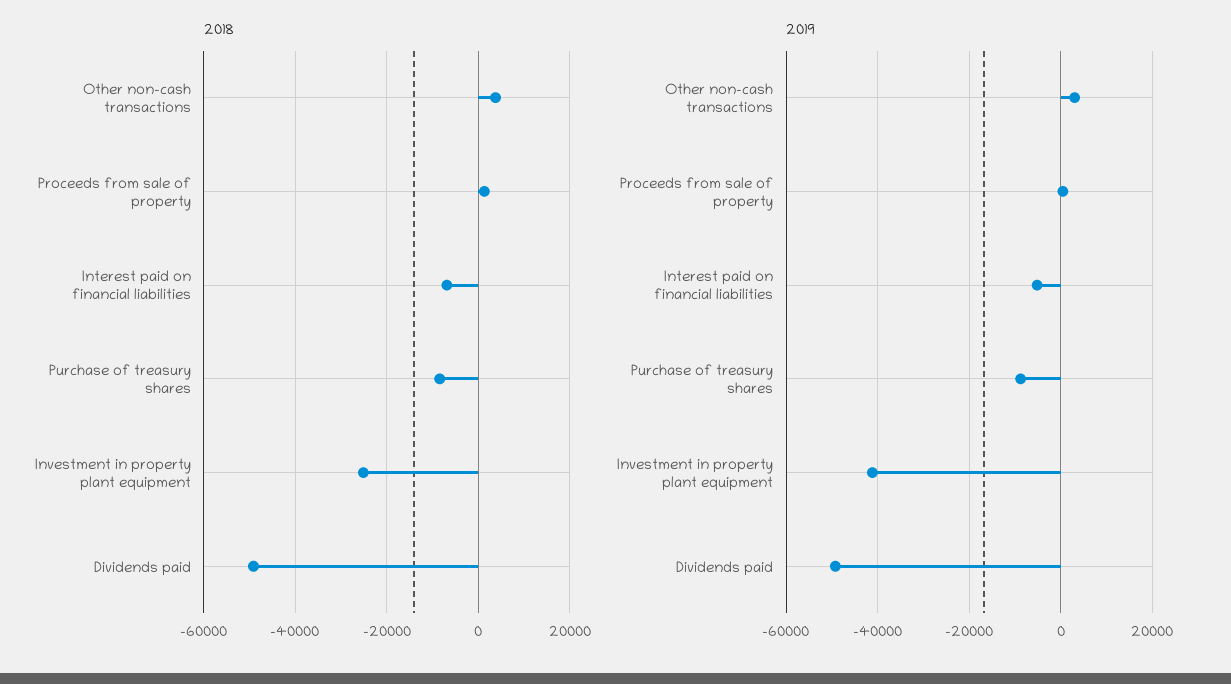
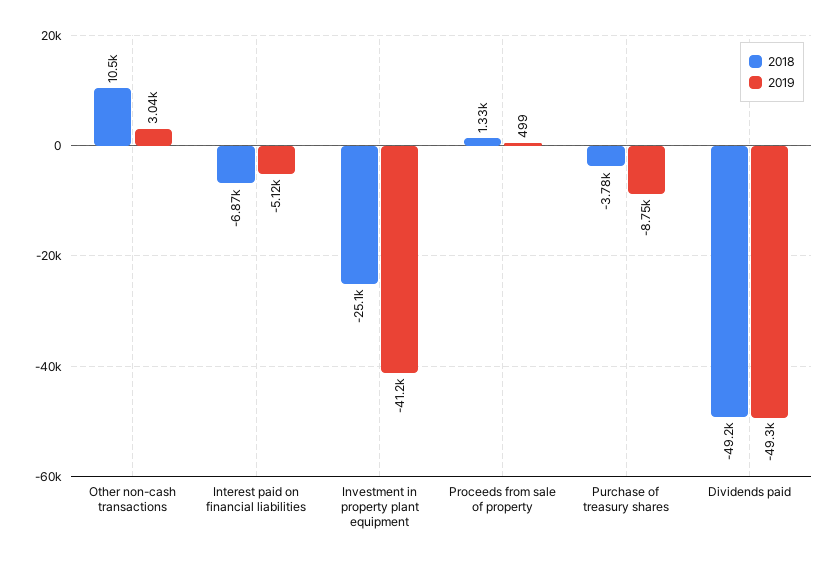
  {
    "2018": {
-     "Other non-cash transactions": 4000,
+     "Other non-cash transactions": 10500,
      "Proceeds from sale of property": 1330,
      "Interest paid on financial liabilities": -6870,
-     "Purchase of treasury shares": -8000,
+     "Purchase of treasury shares": -3780,
      "Investment in property plant equipment": -25100,
      "Dividends paid": -49200
    },
    "2019": {
      "Other non-cash transactions": 3040,
      "Proceeds from sale of property": 499,
      "Interest paid on financial liabilities": -5120,
      "Purchase of treasury shares": -8750,
      "Investment in property plant equipment": -41200,
      "Dividends paid": -49300
    }
  }

